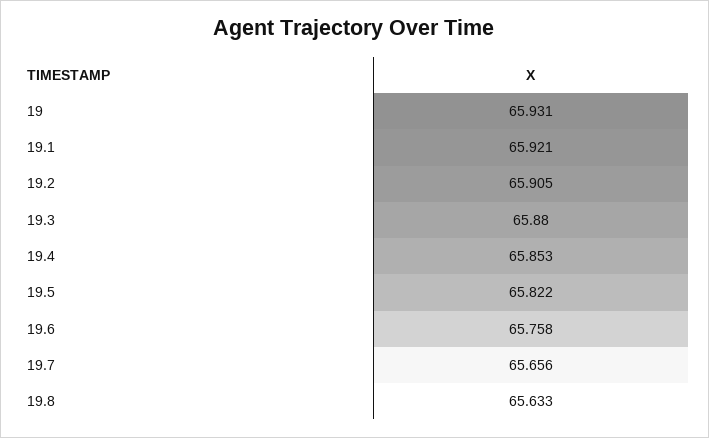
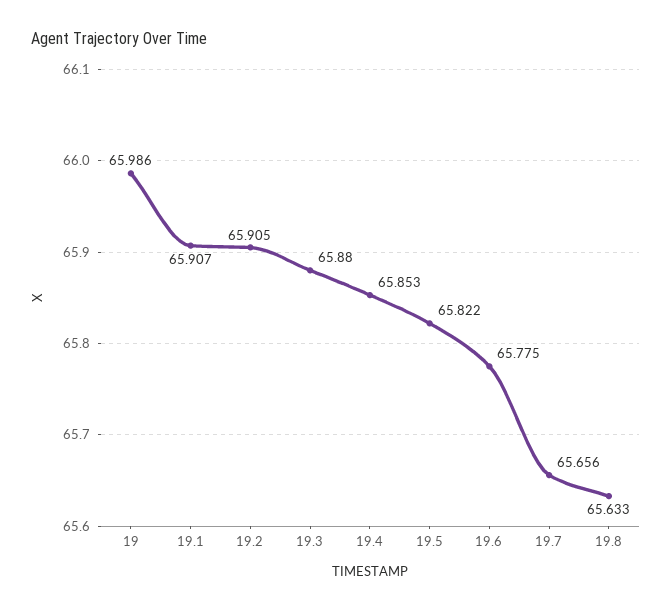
  {
-   "19": 65.931,
+   "19": 65.986,
-   "19.1": 65.921,
+   "19.1": 65.907,
    "19.2": 65.905,
    "19.3": 65.88,
    "19.4": 65.853,
    "19.5": 65.822,
-   "19.6": 65.758,
+   "19.6": 65.775,
    "19.7": 65.656,
    "19.8": 65.633
  }

